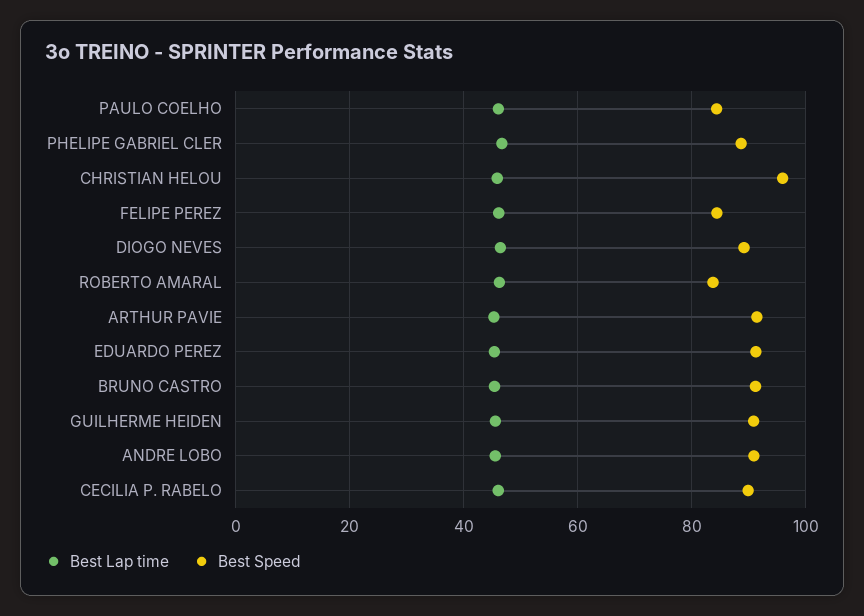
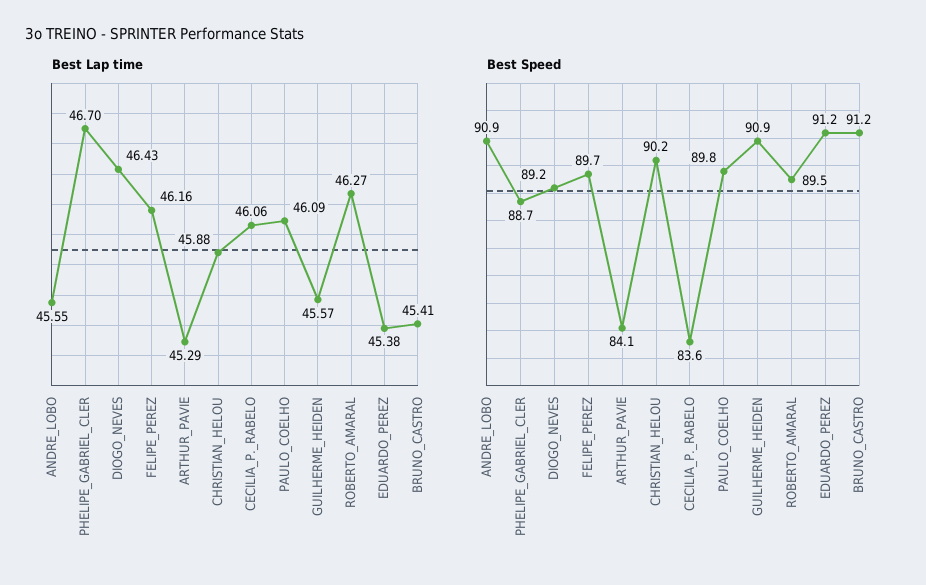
  {
    "Best Lap time": {
      "PAULO COELHO": 46.09,
      "PHELIPE GABRIEL CLER": 46.7,
      "CHRISTIAN HELOU": 45.88,
      "FELIPE PEREZ": 46.16,
      "DIOGO NEVES": 46.43,
      "ROBERTO AMARAL": 46.27,
      "ARTHUR PAVIE": 45.29,
      "EDUARDO PEREZ": 45.38,
      "BRUNO CASTRO": 45.41,
      "GUILHERME HEIDEN": 45.57,
      "ANDRE LOBO": 45.55,
      "CECILIA P. RABELO": 46.06
    },
    "Best Speed": {
-     "PAULO COELHO": 84,
+     "PAULO COELHO": 89.8,
      "PHELIPE GABRIEL CLER": 88.7,
-     "CHRISTIAN HELOU": 96,
+     "CHRISTIAN HELOU": 90.2,
-     "FELIPE PEREZ": 84,
+     "FELIPE PEREZ": 89.7,
      "DIOGO NEVES": 89.2,
-     "ROBERTO AMARAL": 84,
+     "ROBERTO AMARAL": 89.5,
-     "ARTHUR PAVIE": 92,
+     "ARTHUR PAVIE": 84.1,
      "EDUARDO PEREZ": 91.2,
      "BRUNO CASTRO": 91.2,
      "GUILHERME HEIDEN": 90.9,
      "ANDRE LOBO": 90.9,
-     "CECILIA P. RABELO": 90
+     "CECILIA P. RABELO": 83.6
    }
  }

